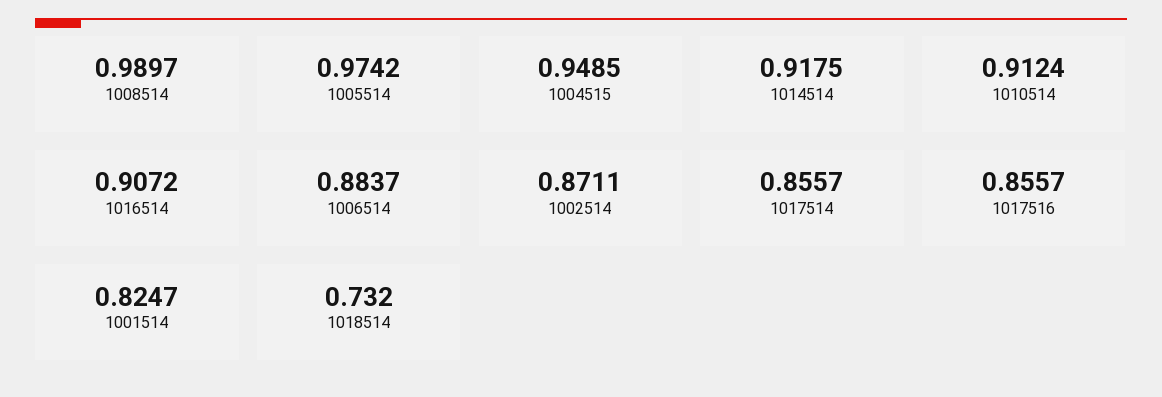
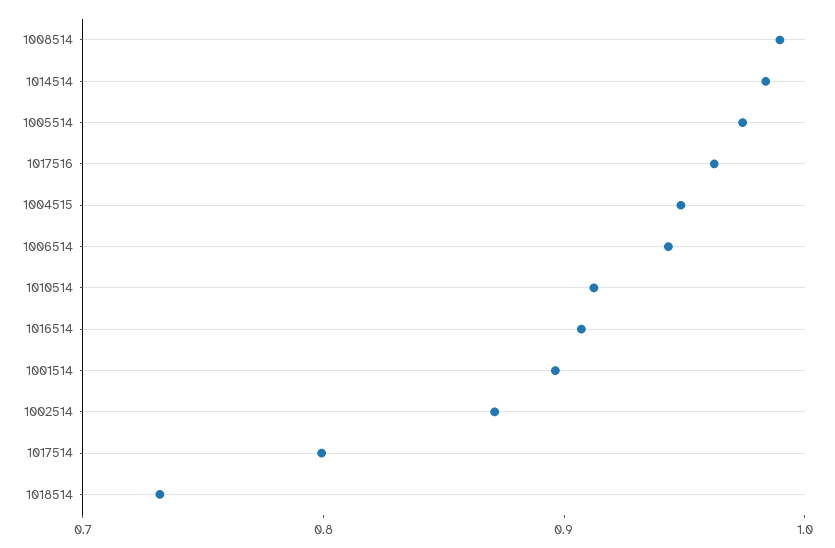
  {
    "1008514": 0.9897,
    "1005514": 0.9742,
    "1004515": 0.9485,
-   "1014514": 0.9175,
+   "1014514": 0.98,
    "1010514": 0.9124,
    "1016514": 0.9072,
-   "1006514": 0.8837,
+   "1006514": 0.94,
    "1002514": 0.8711,
-   "1017514": 0.8557,
+   "1017514": 0.8,
-   "1017516": 0.8557,
+   "1017516": 0.96,
-   "1001514": 0.8247,
+   "1001514": 0.9,
    "1018514": 0.732
  }

